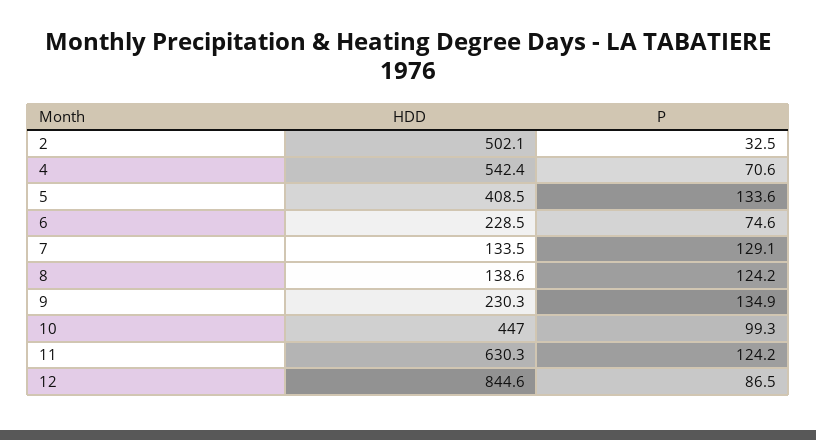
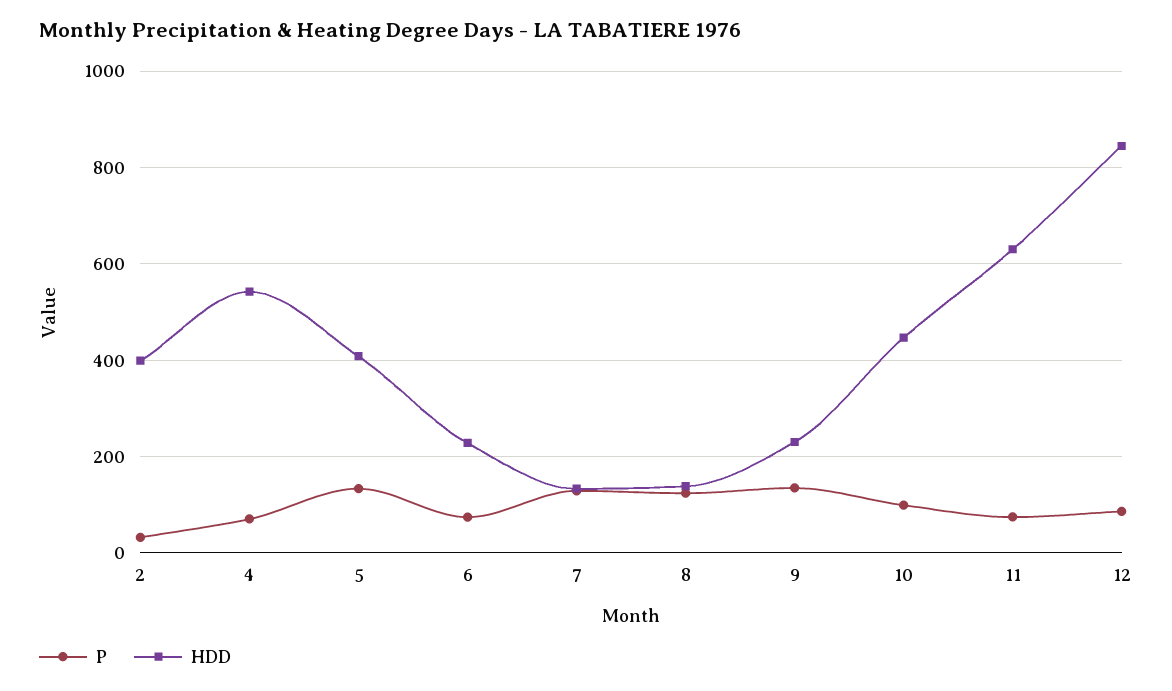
  {
    "HDD": {
-     "2": 502.1,
+     "2": 400,
      "4": 542.4,
      "5": 408.5,
      "6": 228.5,
      "7": 133.5,
      "8": 138.6,
      "9": 230.3,
      "10": 447,
      "11": 630.3,
      "12": 844.6
    },
    "P": {
      "2": 32.5,
      "4": 70.6,
      "5": 133.6,
      "6": 74.6,
      "7": 129.1,
      "8": 124.2,
      "9": 134.9,
      "10": 99.3,
-     "11": 124.2,
+     "11": 80,
      "12": 86.5
    }
  }

